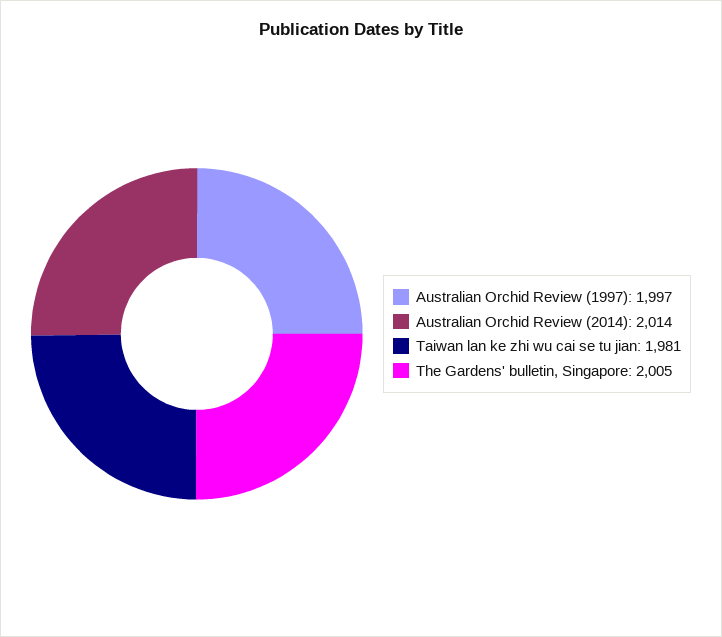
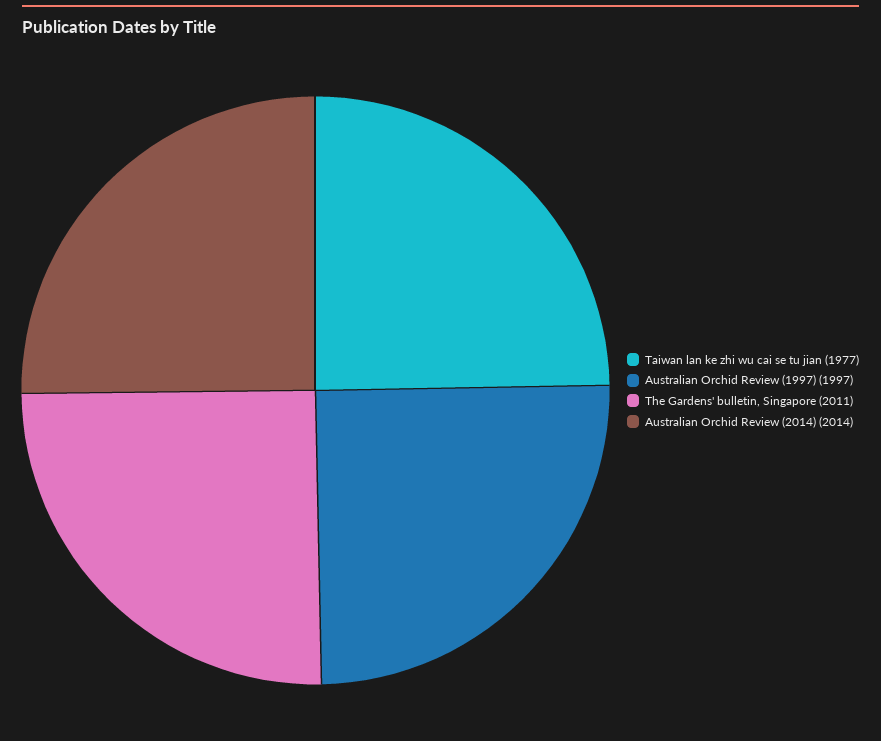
  {
    "Australian Orchid Review (1997)": 1997,
    "Australian Orchid Review (2014)": 2014,
-   "Taiwan lan ke zhi wu cai se tu jian": 1981,
+   "Taiwan lan ke zhi wu cai se tu jian": 1977,
-   "The Gardens' bulletin, Singapore": 2005
+   "The Gardens' bulletin, Singapore": 2011
  }

